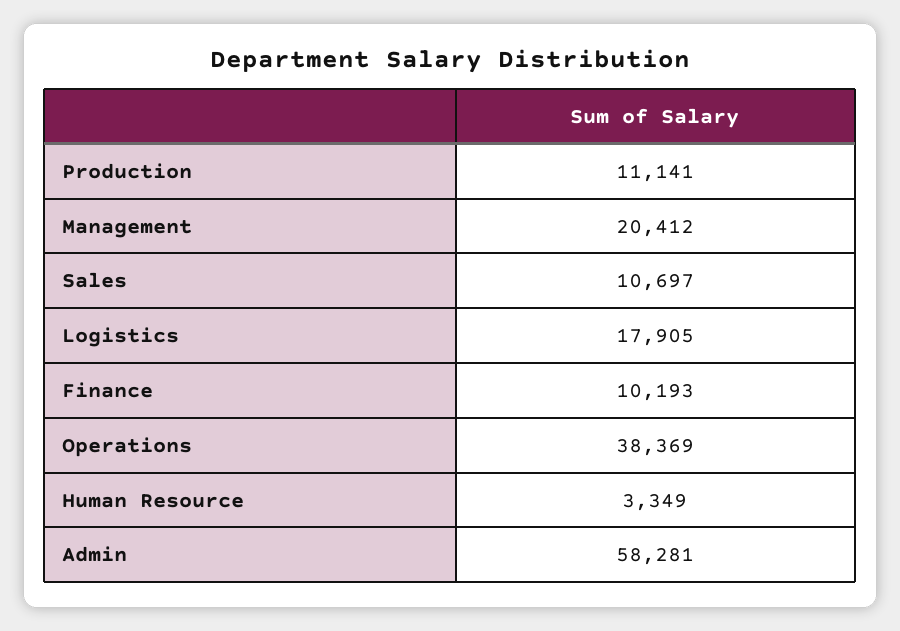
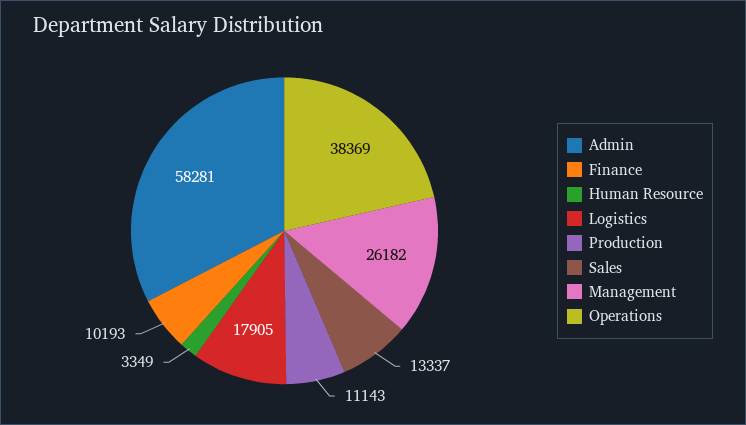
  {
-   "Production": 11141,
+   "Production": 11143,
-   "Management": 20412,
+   "Management": 26182,
-   "Sales": 10697,
+   "Sales": 13337,
    "Logistics": 17905,
    "Finance": 10193,
    "Operations": 38369,
    "Human Resource": 3349,
    "Admin": 58281
  }

